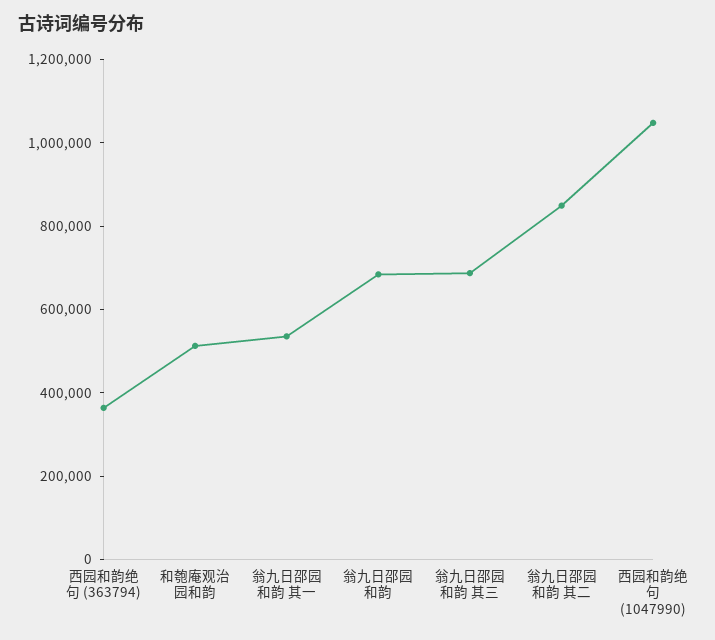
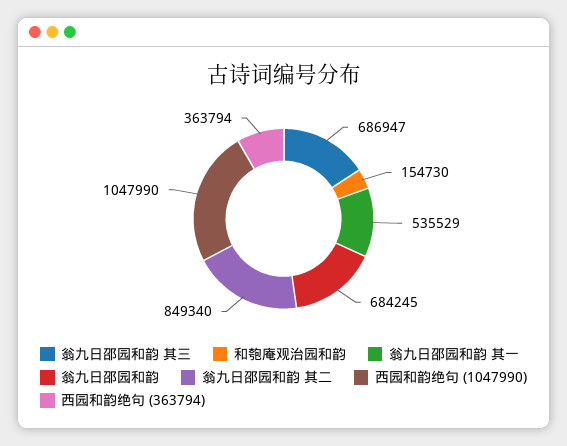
  {
    "西园和韵绝句 (363794)": 363794,
-   "和匏庵观治园和韵": 500000,
+   "和匏庵观治园和韵": 154730,
    "翁九日邵园和韵 其一": 535529,
    "翁九日邵园和韵": 684245,
    "翁九日邵园和韵 其三": 686947,
    "翁九日邵园和韵 其二": 849340,
    "西园和韵绝句 (1047990)": 1047990
  }

